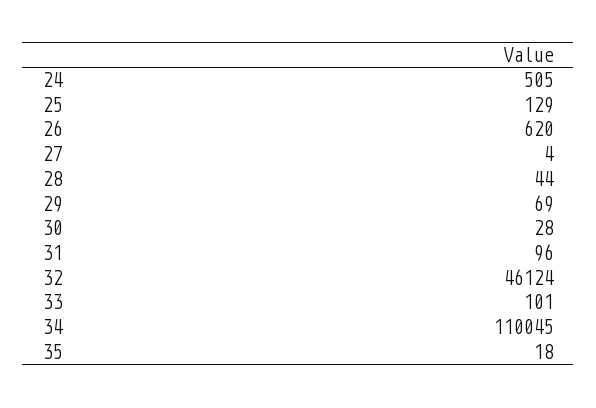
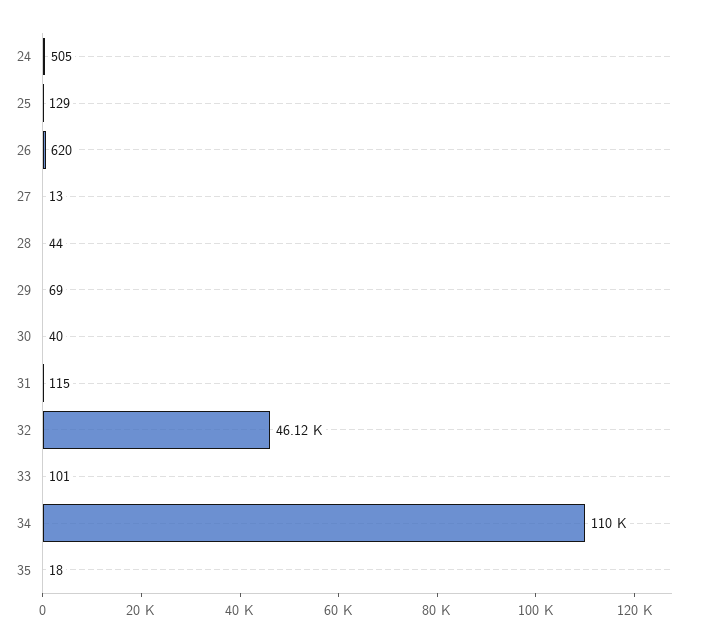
  {
    "24": 505,
    "25": 129,
    "26": 620,
-   "27": 4,
+   "27": 13,
    "28": 44,
    "29": 69,
-   "30": 28,
+   "30": 40,
-   "31": 96,
+   "31": 115,
    "32": 46124,
    "33": 101,
    "34": 110045,
    "35": 18
  }

